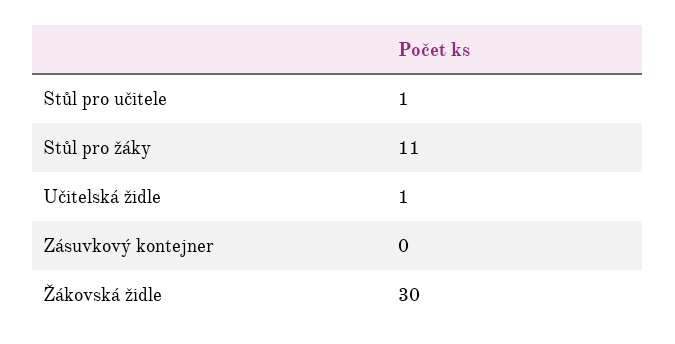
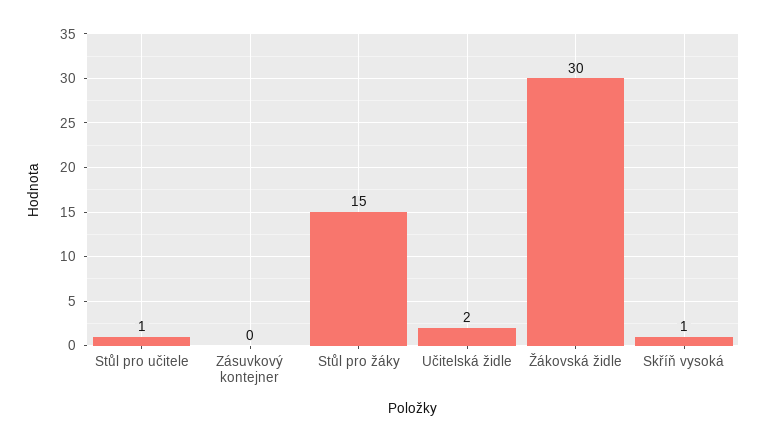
  {
    "Stůl pro učitele": 1,
-   "Stůl pro žáky": 11,
+   "Stůl pro žáky": 15,
-   "Učitelská židle": 1,
+   "Učitelská židle": 2,
    "Zásuvkový kontejner": 0,
-   "Žákovská židle": 30
+   "Žákovská židle": 30,
+   "Skříň vysoká": 1
  }

